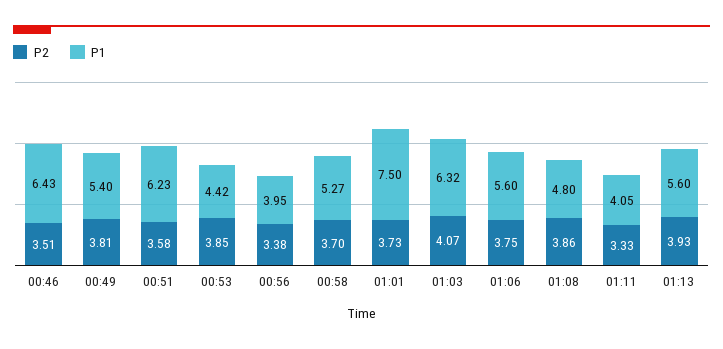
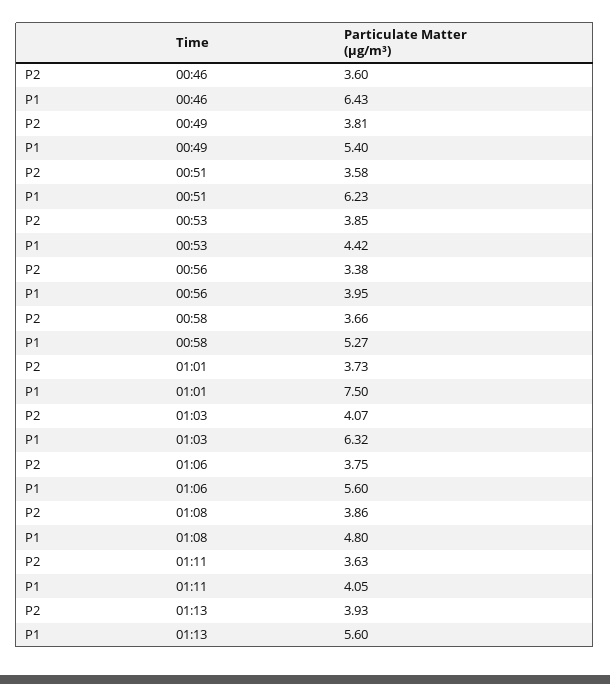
  {
    "P2": {
-     "00:46": 3.51,
+     "00:46": 3.6,
      "00:49": 3.81,
      "00:51": 3.58,
      "00:53": 3.85,
      "00:56": 3.38,
-     "00:58": 3.7,
+     "00:58": 3.66,
      "01:01": 3.73,
      "01:03": 4.07,
      "01:06": 3.75,
      "01:08": 3.86,
-     "01:11": 3.33,
+     "01:11": 3.63,
      "01:13": 3.93
    },
    "P1": {
      "00:46": 6.43,
      "00:49": 5.4,
      "00:51": 6.23,
      "00:53": 4.42,
      "00:56": 3.95,
      "00:58": 5.27,
      "01:01": 7.5,
      "01:03": 6.32,
      "01:06": 5.6,
      "01:08": 4.8,
      "01:11": 4.05,
      "01:13": 5.6
    }
  }

